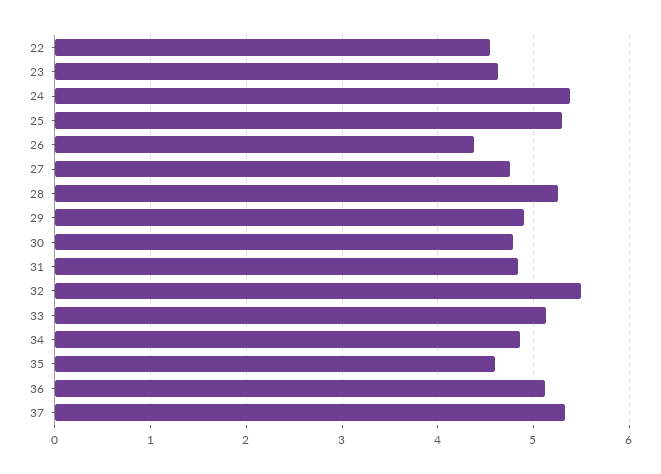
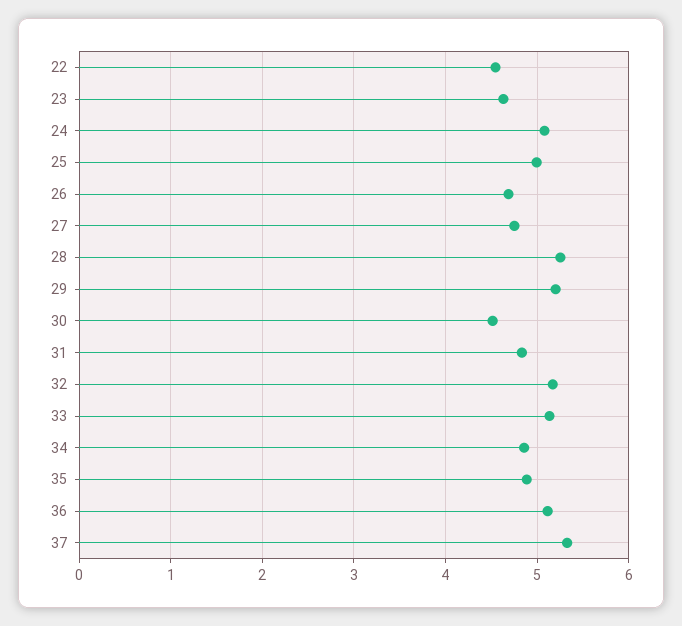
  {
    "22": 4.5,
    "23": 4.6,
-   "24": 5.4,
+   "24": 5.1,
-   "25": 5.3,
+   "25": 5,
-   "26": 4.4,
+   "26": 4.7,
    "27": 4.8,
    "28": 5.3,
-   "29": 4.9,
+   "29": 5.2,
-   "30": 4.8,
+   "30": 4.5,
    "31": 4.8,
-   "32": 5.5,
+   "32": 5.2,
    "33": 5.1,
    "34": 4.9,
-   "35": 4.6,
+   "35": 4.9,
    "36": 5.1,
    "37": 5.3
  }

